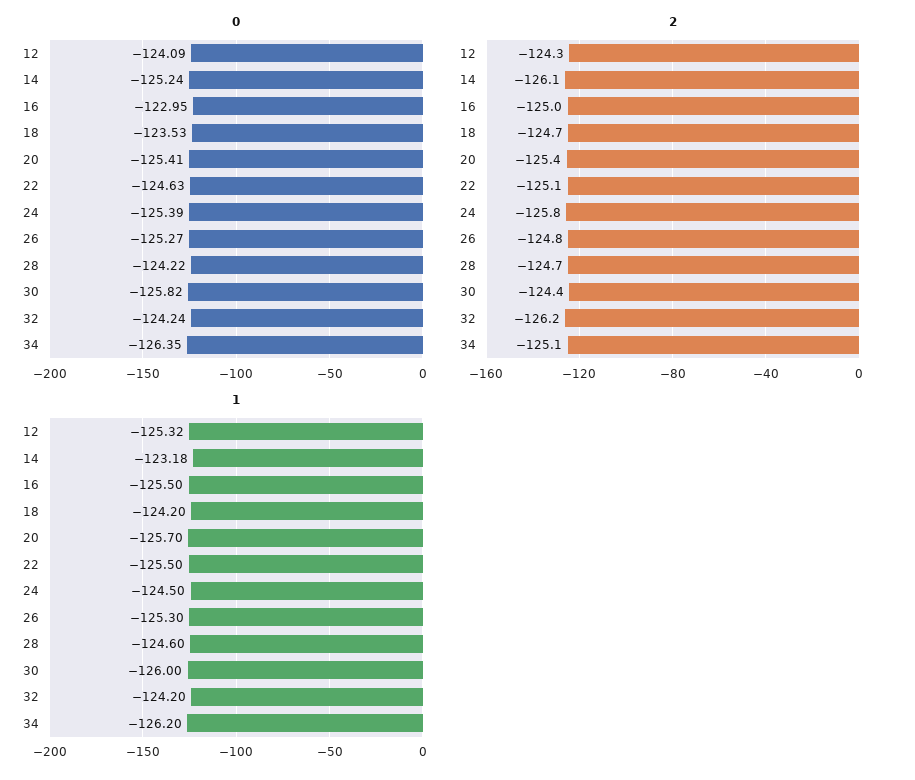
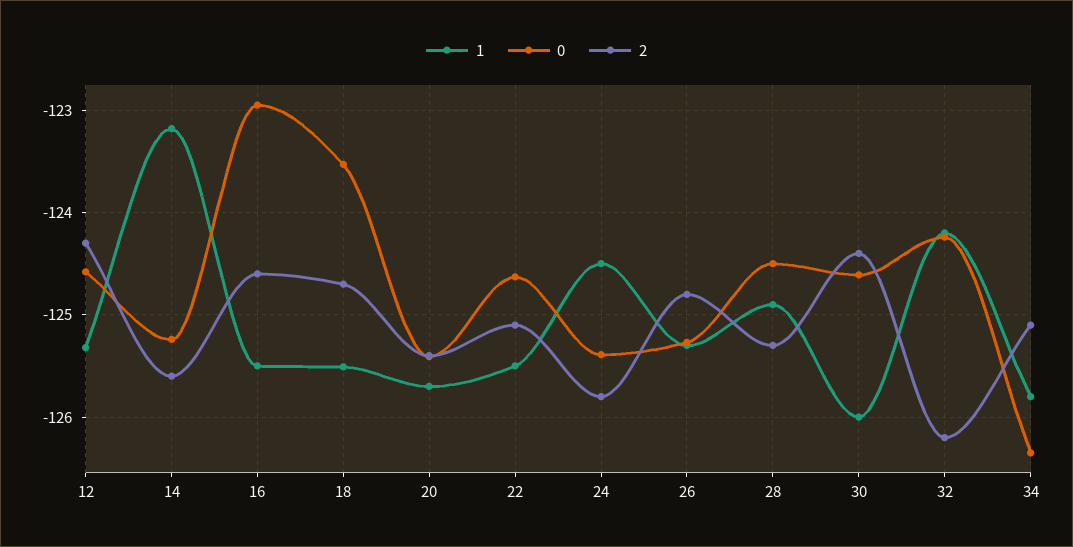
  {
    "0": {
-     "12": -124.09,
+     "12": -124.6,
      "14": -125.24,
      "16": -122.95,
      "18": -123.53,
      "20": -125.41,
      "22": -124.63,
      "24": -125.39,
      "26": -125.27,
-     "28": -124.22,
+     "28": -124.5,
-     "30": -125.82,
+     "30": -124.6,
      "32": -124.24,
      "34": -126.35
    },
    "2": {
      "12": -124.3,
-     "14": -126.1,
+     "14": -125.6,
-     "16": -125,
+     "16": -124.6,
      "18": -124.7,
      "20": -125.4,
      "22": -125.1,
      "24": -125.8,
      "26": -124.8,
-     "28": -124.7,
+     "28": -125.3,
      "30": -124.4,
      "32": -126.2,
      "34": -125.1
    },
    "1": {
      "12": -125.32,
      "14": -123.18,
      "16": -125.5,
-     "18": -124.2,
+     "18": -125.5,
      "20": -125.7,
      "22": -125.5,
      "24": -124.5,
      "26": -125.3,
-     "28": -124.6,
+     "28": -124.9,
      "30": -126,
      "32": -124.2,
-     "34": -126.2
+     "34": -125.8
    }
  }

